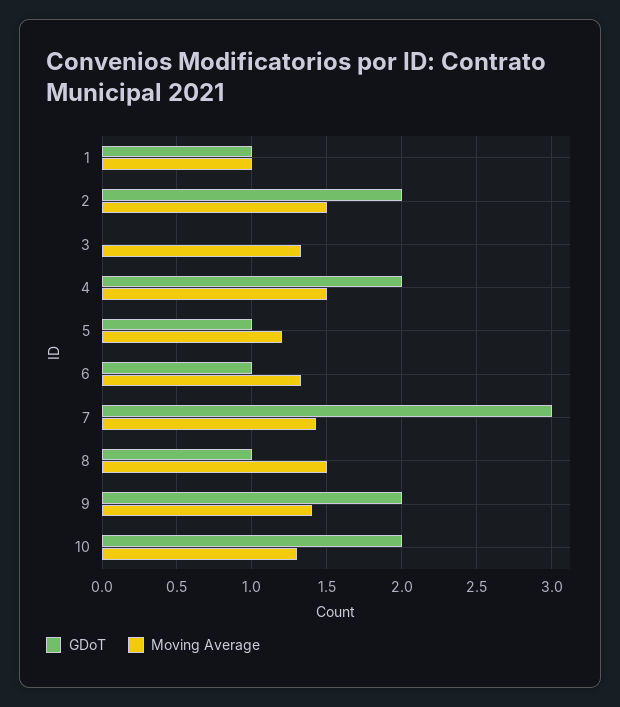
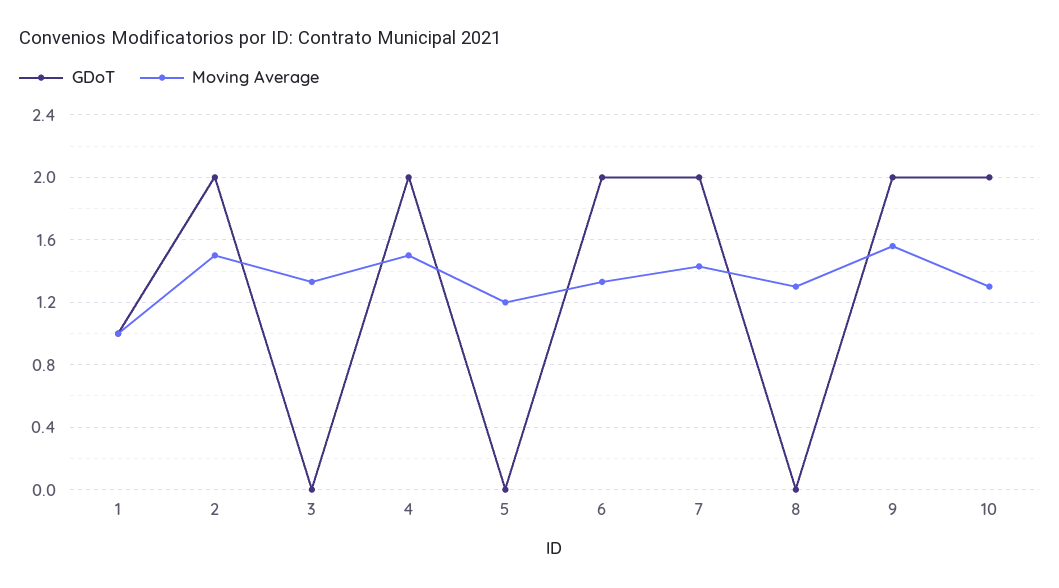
  {
    "GDoT": {
      "1": 1,
      "2": 2,
      "3": 0,
      "4": 2,
-     "5": 1,
+     "5": 0,
-     "6": 1,
+     "6": 2,
-     "7": 3,
+     "7": 2,
-     "8": 1,
+     "8": 0,
      "9": 2,
      "10": 2
    },
    "Moving Average": {
      "1": 1,
      "2": 1.5,
      "3": 1.35,
      "4": 1.5,
      "5": 1.2,
      "6": 1.35,
      "7": 1.45,
-     "8": 1.5,
+     "8": 1.3,
-     "9": 1.4,
+     "9": 1.55,
      "10": 1.3
    }
  }

